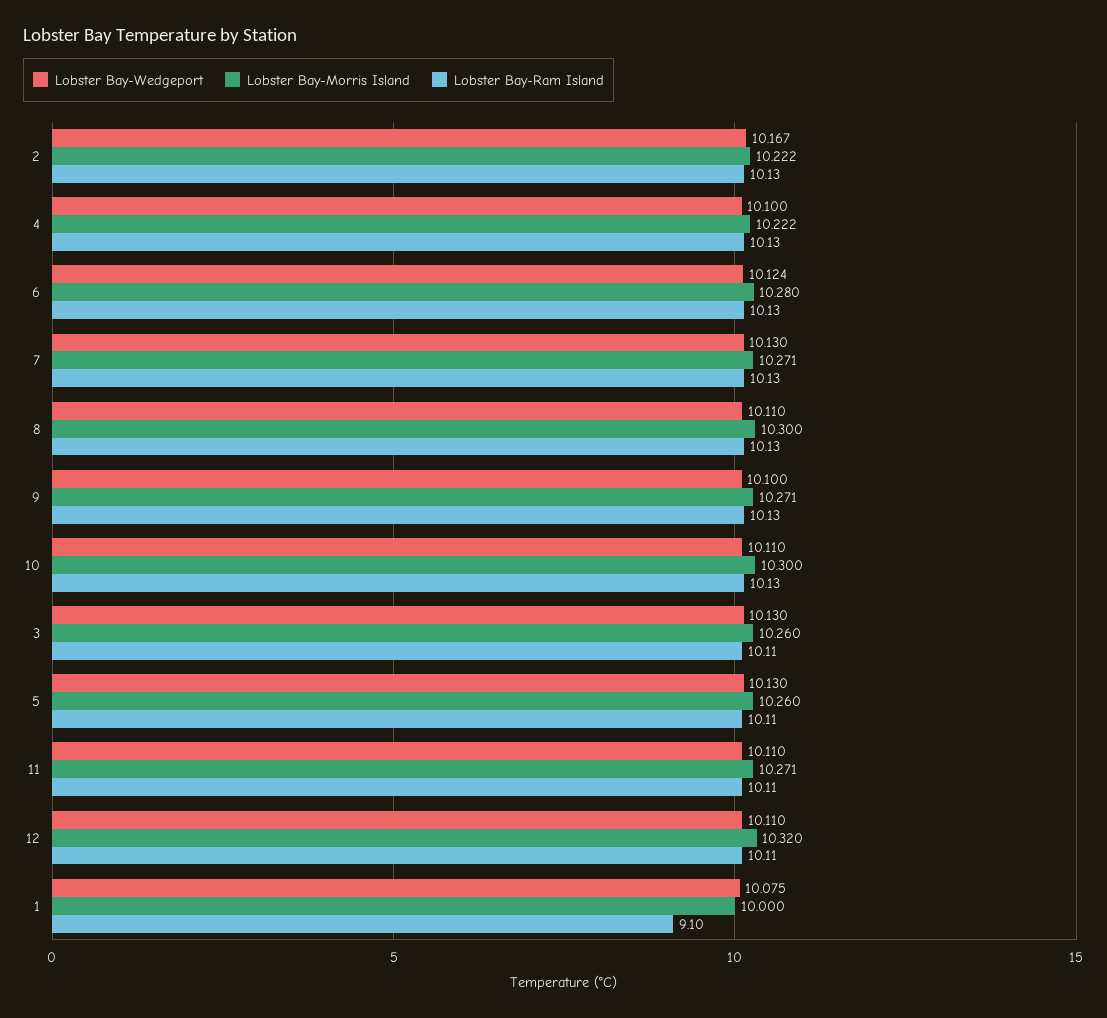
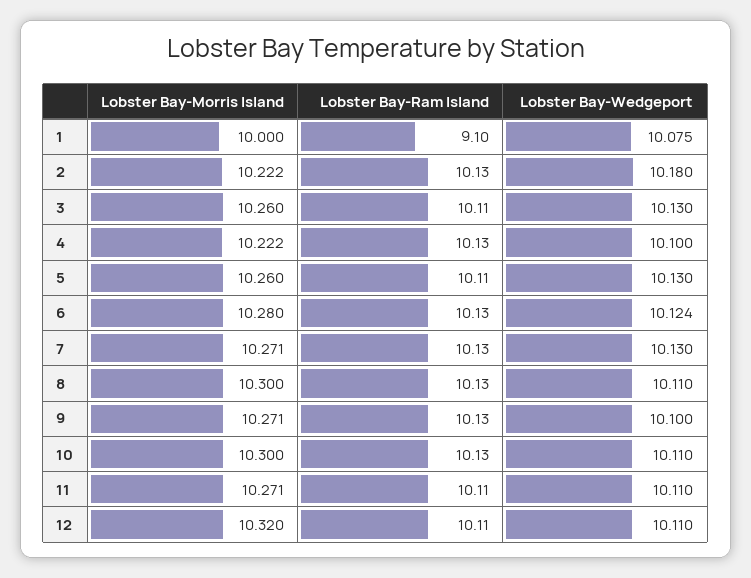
  {
    "Lobster Bay-Wedgeport": {
-     "2": 10.167,
+     "2": 10.18,
      "4": 10.1,
      "6": 10.124,
      "7": 10.13,
      "8": 10.11,
      "9": 10.1,
      "10": 10.11,
      "3": 10.13,
      "5": 10.13,
      "11": 10.11,
      "12": 10.11,
      "1": 10.075
    },
    "Lobster Bay-Morris Island": {
      "2": 10.222,
      "4": 10.222,
      "6": 10.28,
      "7": 10.271,
      "8": 10.3,
      "9": 10.271,
      "10": 10.3,
      "3": 10.26,
      "5": 10.26,
      "11": 10.271,
      "12": 10.32,
      "1": 10
    },
    "Lobster Bay-Ram Island": {
      "2": 10.13,
      "4": 10.13,
      "6": 10.13,
      "7": 10.13,
      "8": 10.13,
      "9": 10.13,
      "10": 10.13,
      "3": 10.11,
      "5": 10.11,
      "11": 10.11,
      "12": 10.11,
      "1": 9.1
    }
  }

